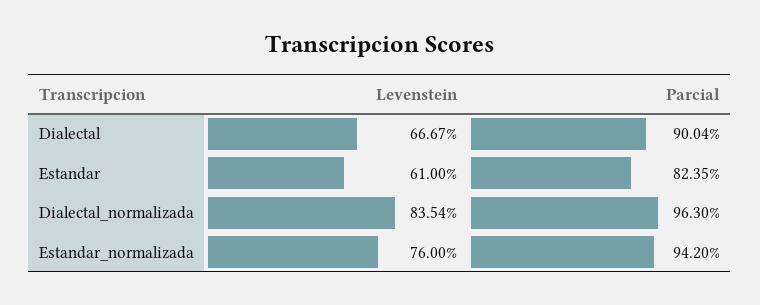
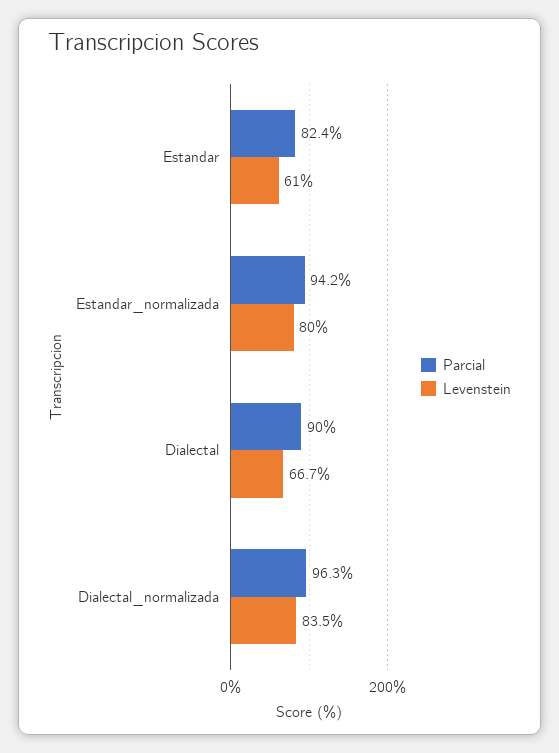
  {
    "Levenstein": {
      "Dialectal": 66.67,
      "Estandar": 61,
      "Dialectal_normalizada": 83.54,
-     "Estandar_normalizada": 76
+     "Estandar_normalizada": 80
    },
    "Parcial": {
      "Dialectal": 90.04,
      "Estandar": 82.35,
      "Dialectal_normalizada": 96.3,
      "Estandar_normalizada": 94.2
    }
  }

